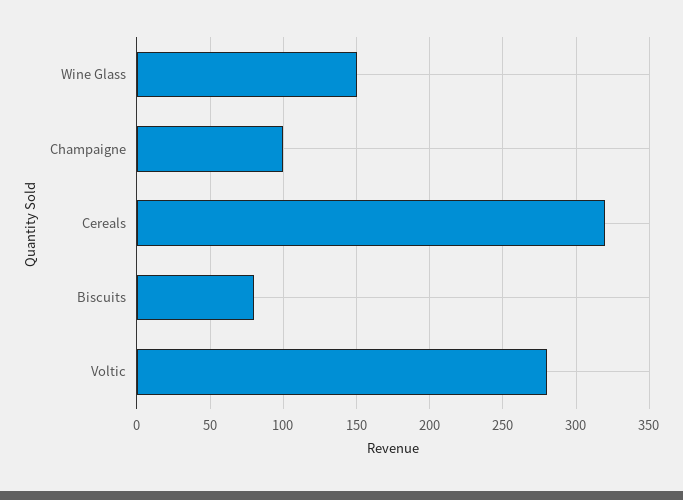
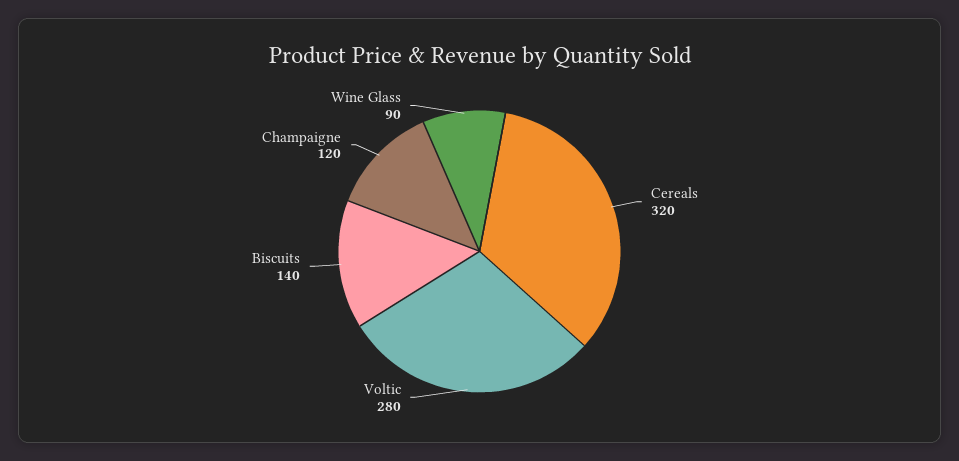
  {
-   "Wine Glass": 150,
+   "Wine Glass": 90,
-   "Champaigne": 100,
+   "Champaigne": 120,
    "Cereals": 320,
-   "Biscuits": 80,
+   "Biscuits": 140,
    "Voltic": 280
  }

